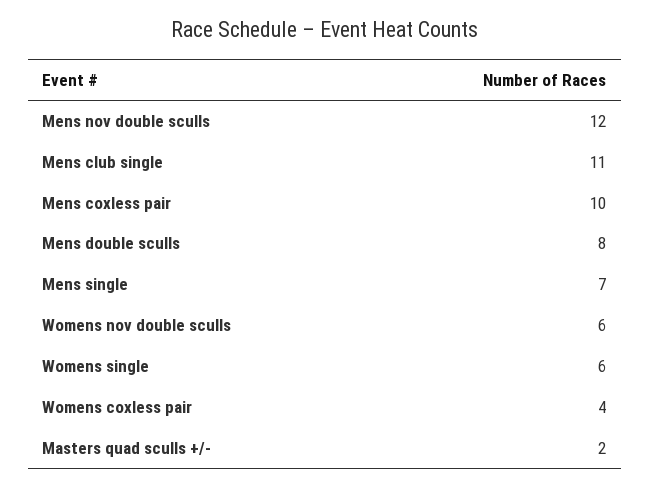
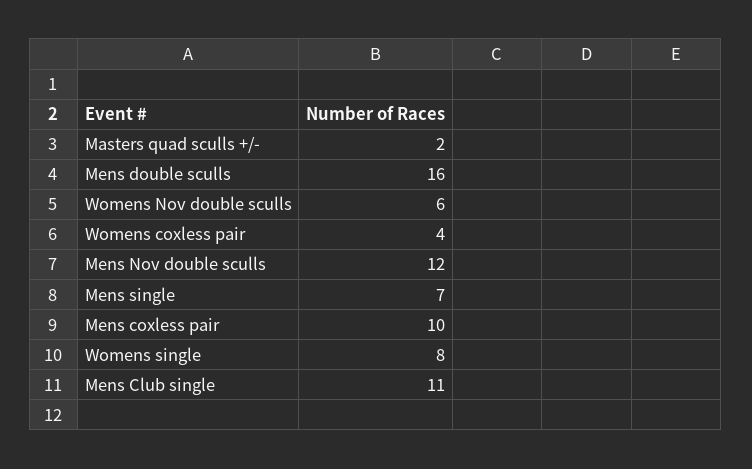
  {
    "Mens nov double sculls": 12,
    "Mens club single": 11,
    "Mens coxless pair": 10,
-   "Mens double sculls": 8,
+   "Mens double sculls": 16,
    "Mens single": 7,
    "Womens nov double sculls": 6,
-   "Womens single": 6,
+   "Womens single": 8,
    "Womens coxless pair": 4,
    "Masters quad sculls +/-": 2
  }

